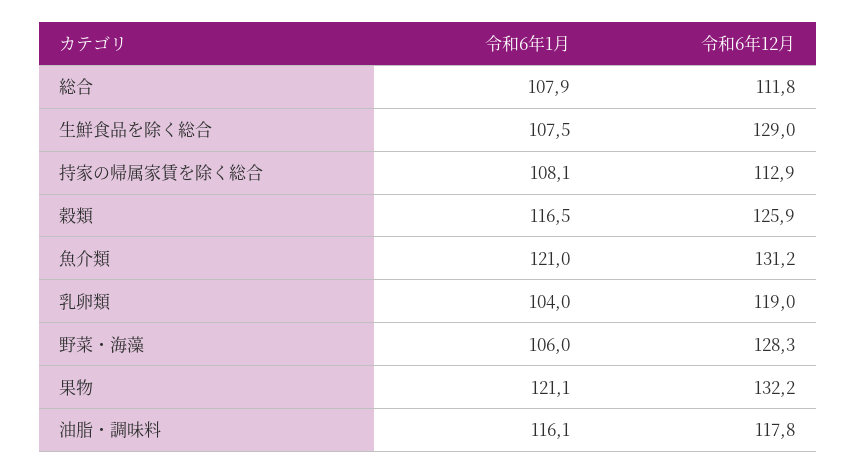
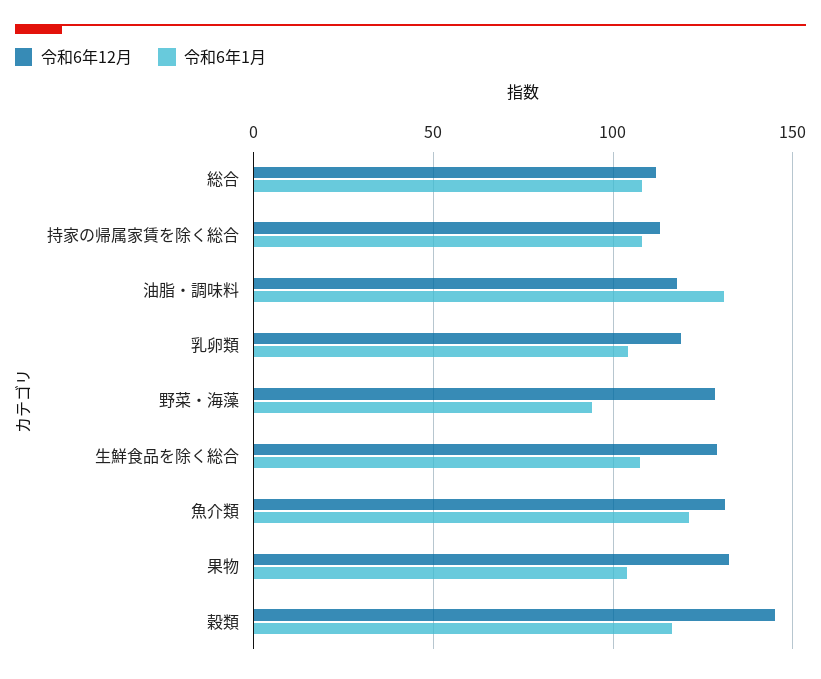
  {
    "令和6年1月": {
      "総合": 107.9,
      "生鮮食品を除く総合": 107.5,
      "持家の帰属家賃を除く総合": 108.1,
      "穀類": 116.5,
      "魚介類": 121,
      "乳卵類": 104,
-     "野菜・海藻": 106,
+     "野菜・海藻": 95,
-     "果物": 121.1,
+     "果物": 105,
-     "油脂・調味料": 116.1
+     "油脂・調味料": 130
    },
    "令和6年12月": {
      "総合": 111.8,
      "生鮮食品を除く総合": 129,
      "持家の帰属家賃を除く総合": 112.9,
-     "穀類": 125.9,
+     "穀類": 145,
      "魚介類": 131.2,
      "乳卵類": 119,
      "野菜・海藻": 128.3,
      "果物": 132.2,
      "油脂・調味料": 117.8
    }
  }

